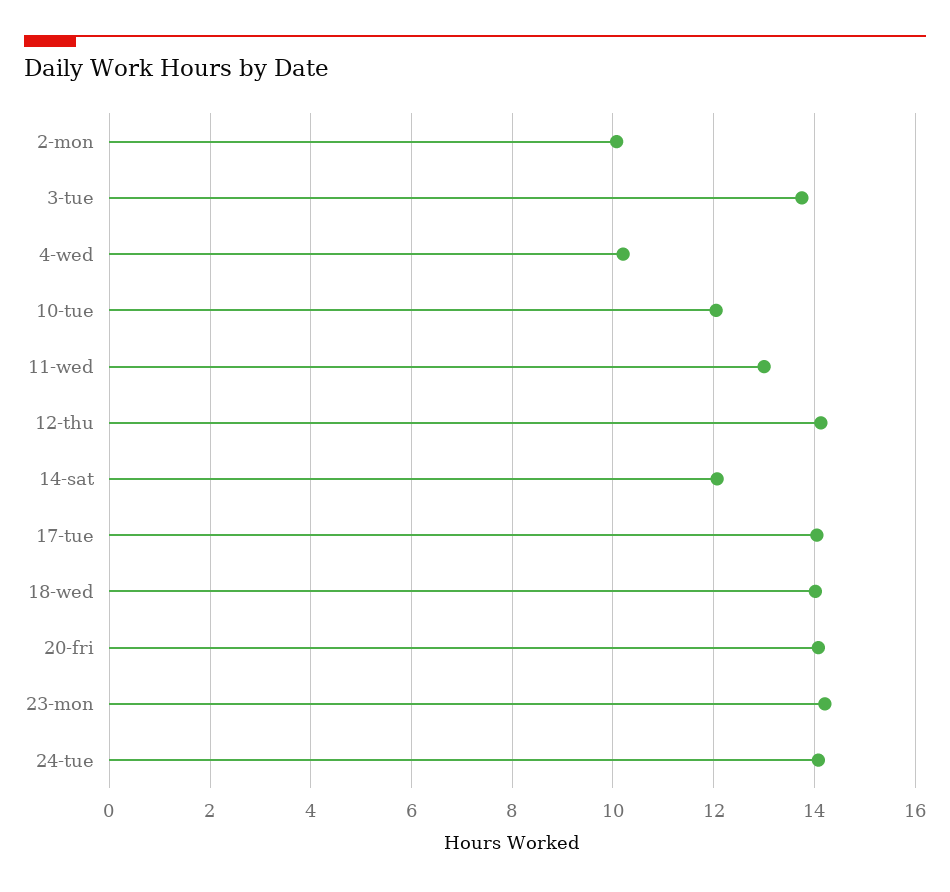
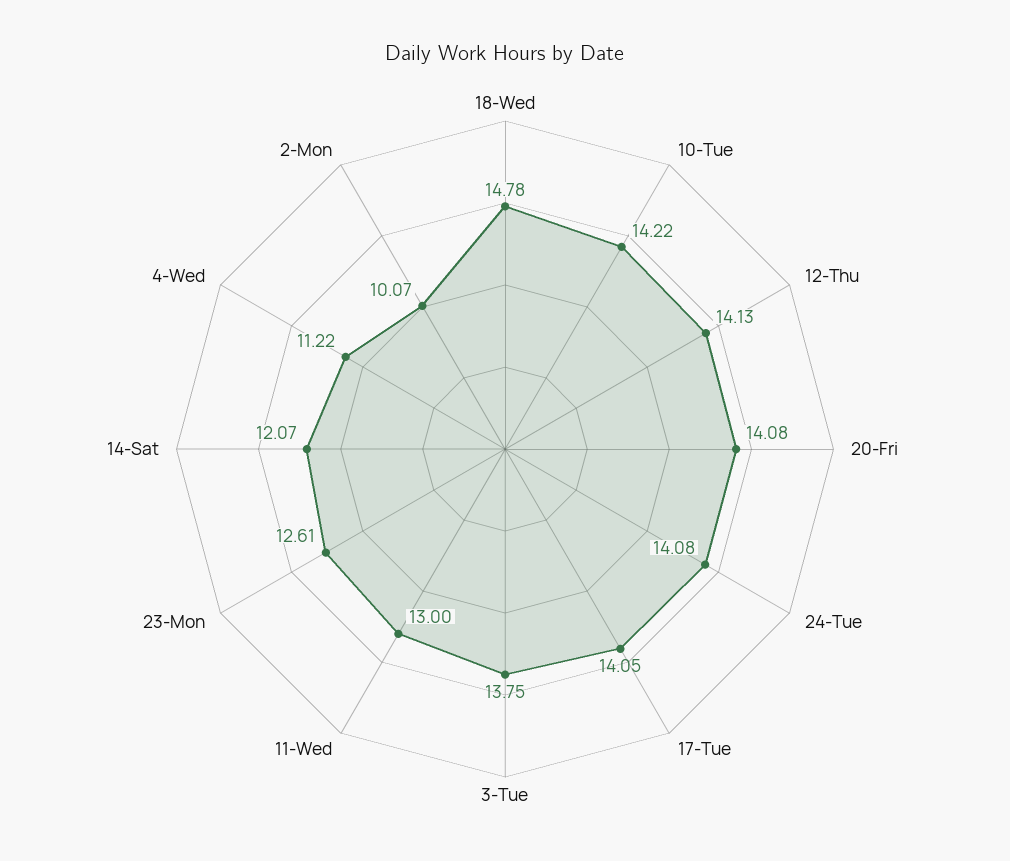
  {
    "2-mon": 10.07,
    "3-tue": 13.75,
-   "4-wed": 10.2,
+   "4-wed": 11.22,
-   "10-tue": 12,
+   "10-tue": 14.22,
    "11-wed": 13,
    "12-thu": 14.13,
    "14-sat": 12.07,
    "17-tue": 14.05,
-   "18-wed": 14,
+   "18-wed": 14.78,
    "20-fri": 14.08,
-   "23-mon": 14.2,
+   "23-mon": 12.61,
    "24-tue": 14.08
  }

